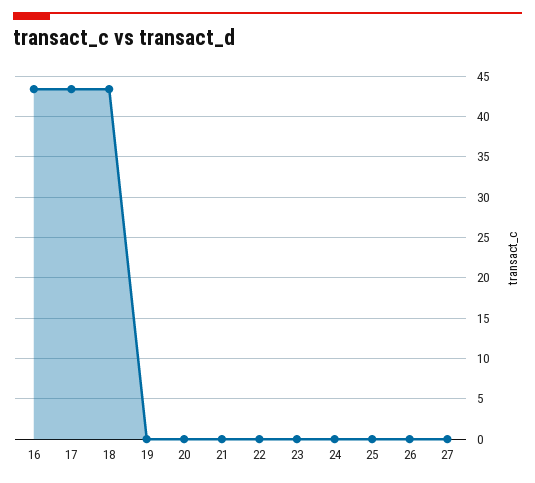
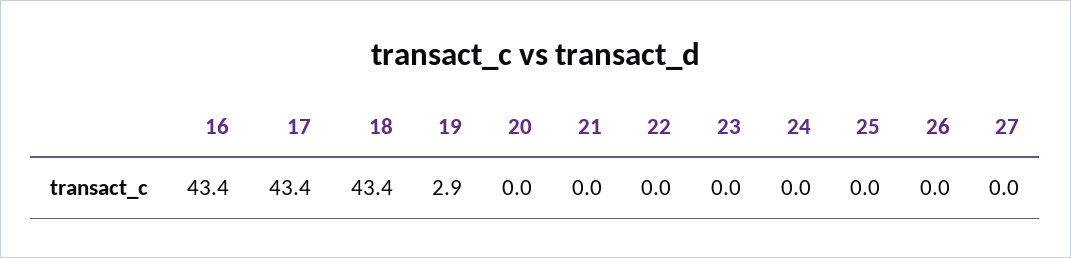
  {
    "16": 43.4,
    "17": 43.4,
    "18": 43.4,
-   "19": 0,
+   "19": 2.9,
    "20": 0,
    "21": 0,
    "22": 0,
    "23": 0,
    "24": 0,
    "25": 0,
    "26": 0,
    "27": 0
  }

